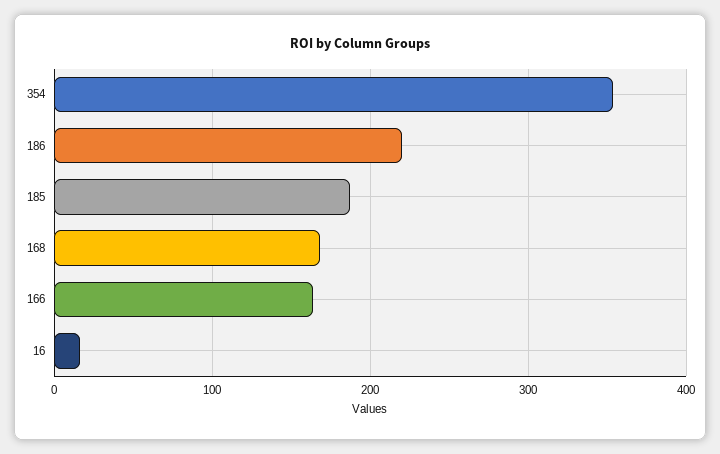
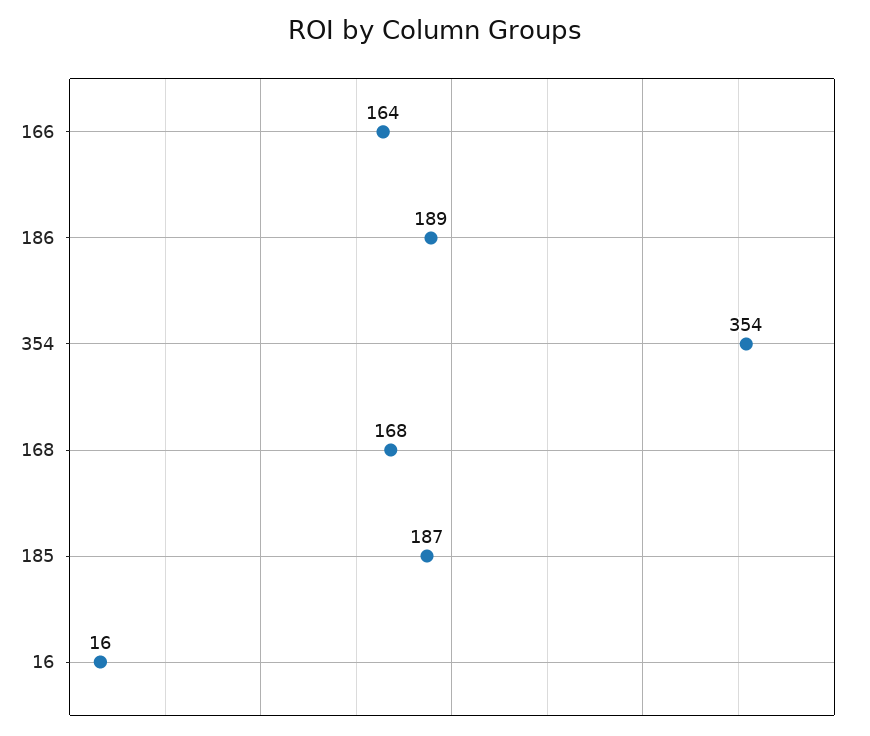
  {
    "354": 354,
-   "186": 220,
+   "186": 189,
    "185": 187,
    "168": 168,
    "166": 164,
    "16": 16
  }

